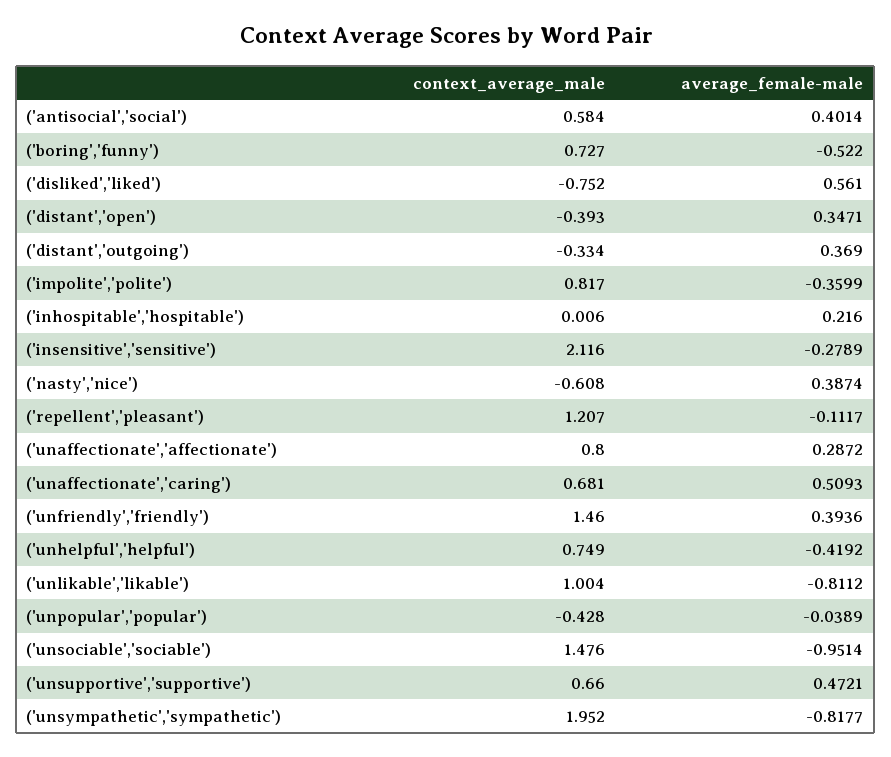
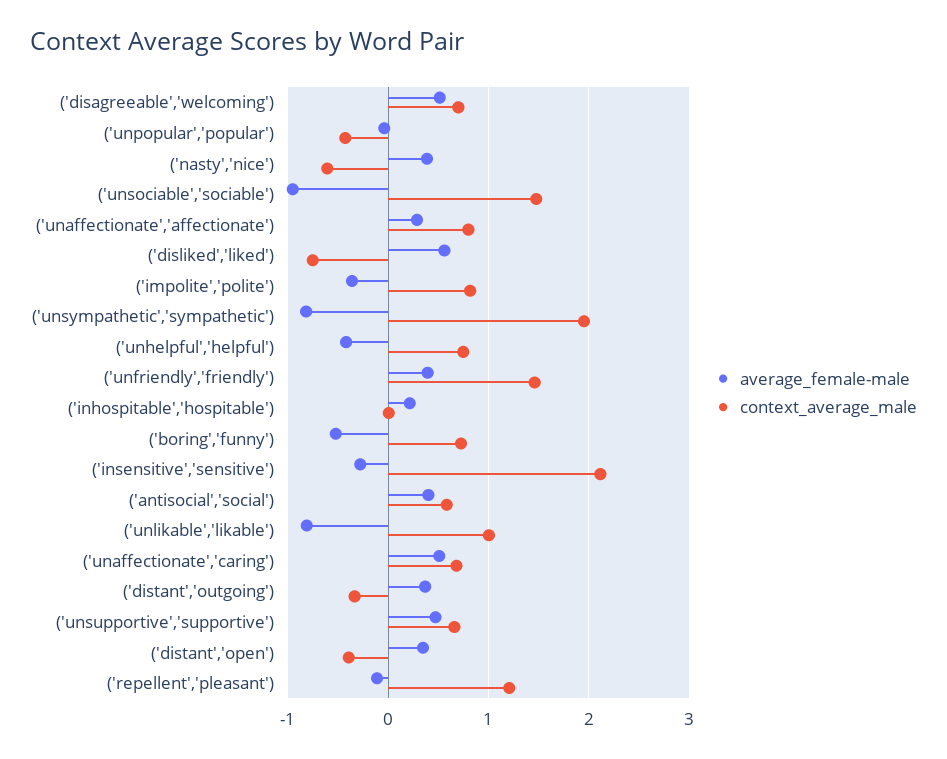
  {
    "context_average_male": {
      "('antisocial','social')": 0.584,
      "('boring','funny')": 0.727,
      "('disliked','liked')": -0.752,
      "('distant','open')": -0.393,
      "('distant','outgoing')": -0.334,
      "('impolite','polite')": 0.817,
      "('inhospitable','hospitable')": 0.006,
      "('insensitive','sensitive')": 2.116,
      "('nasty','nice')": -0.608,
      "('repellent','pleasant')": 1.207,
      "('unaffectionate','affectionate')": 0.8,
      "('unaffectionate','caring')": 0.681,
      "('unfriendly','friendly')": 1.46,
      "('unhelpful','helpful')": 0.749,
      "('unlikable','likable')": 1.004,
      "('unpopular','popular')": -0.428,
      "('unsociable','sociable')": 1.476,
      "('unsupportive','supportive')": 0.66,
-     "('unsympathetic','sympathetic')": 1.952
+     "('unsympathetic','sympathetic')": 1.952,
+     "('disagreeable','welcoming')": 0.7
    },
    "average_female-male": {
      "('antisocial','social')": 0.4014,
      "('boring','funny')": -0.522,
      "('disliked','liked')": 0.561,
      "('distant','open')": 0.3471,
      "('distant','outgoing')": 0.369,
      "('impolite','polite')": -0.3599,
      "('inhospitable','hospitable')": 0.216,
      "('insensitive','sensitive')": -0.2789,
      "('nasty','nice')": 0.3874,
      "('repellent','pleasant')": -0.1117,
      "('unaffectionate','affectionate')": 0.2872,
      "('unaffectionate','caring')": 0.5093,
      "('unfriendly','friendly')": 0.3936,
      "('unhelpful','helpful')": -0.4192,
      "('unlikable','likable')": -0.8112,
      "('unpopular','popular')": -0.0389,
      "('unsociable','sociable')": -0.9514,
      "('unsupportive','supportive')": 0.4721,
-     "('unsympathetic','sympathetic')": -0.8177
+     "('unsympathetic','sympathetic')": -0.8177,
+     "('disagreeable','welcoming')": 0.5
    }
  }

